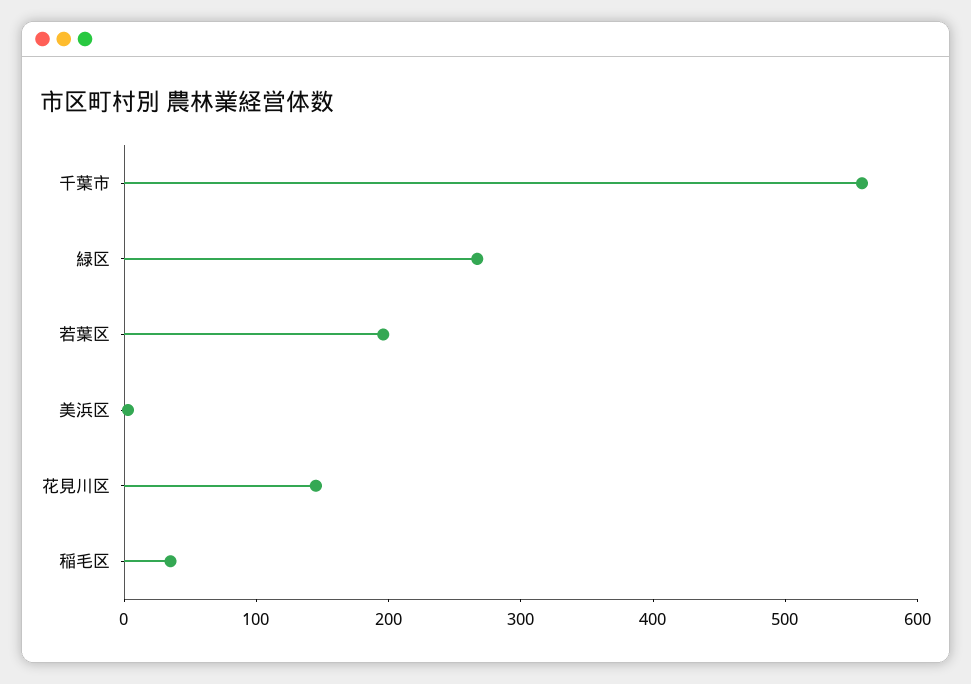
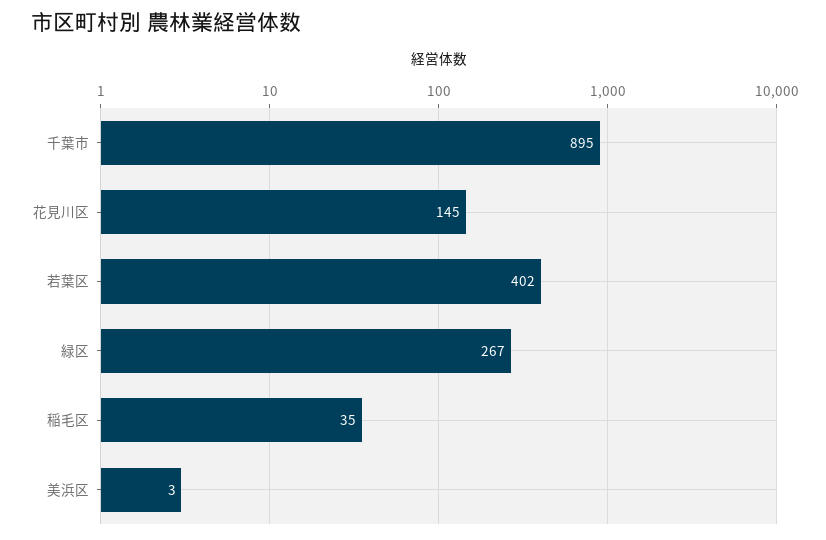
  {
-   "千葉市": 560,
+   "千葉市": 895,
    "緑区": 267,
-   "若葉区": 200,
+   "若葉区": 402,
    "美浜区": 3,
    "花見川区": 145,
    "稲毛区": 35
  }

